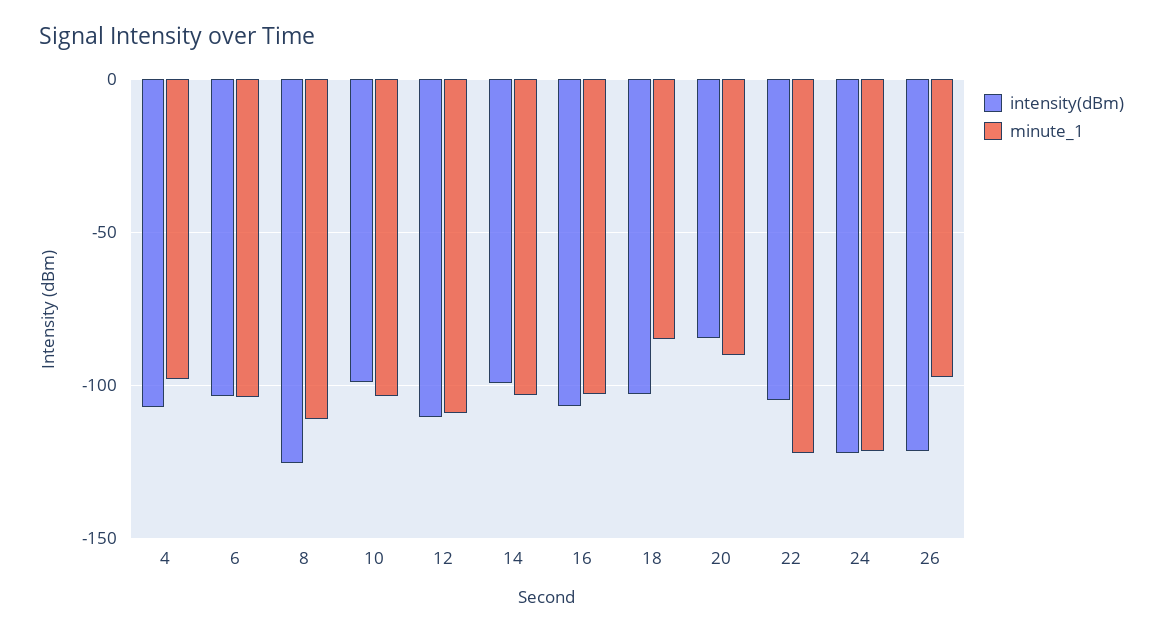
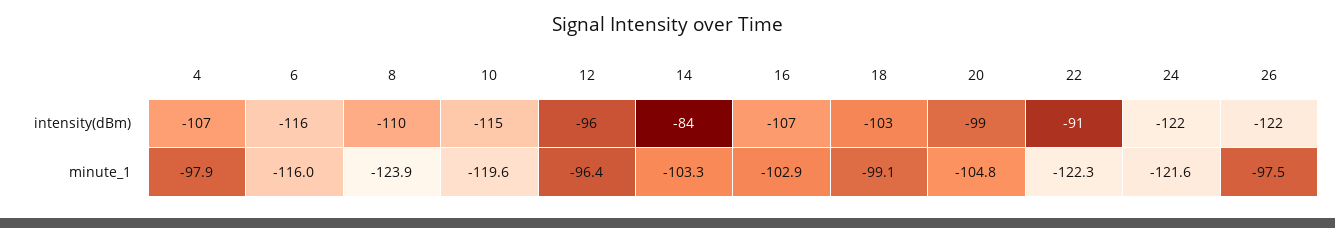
  {
    "intensity(dBm)": {
      "4": -107,
-     "6": -105,
+     "6": -116,
-     "8": -125,
+     "8": -110,
-     "10": -100,
+     "10": -115,
-     "12": -110,
+     "12": -96,
-     "14": -100,
+     "14": -84,
      "16": -107,
      "18": -103,
-     "20": -85,
+     "20": -99,
-     "22": -105,
+     "22": -91,
      "24": -122,
      "26": -122
    },
    "minute_1": {
      "4": -97.9,
-     "6": -105,
+     "6": -116,
-     "8": -110,
+     "8": -123.9,
-     "10": -105,
+     "10": -119.6,
-     "12": -110,
+     "12": -96.4,
      "14": -103.3,
      "16": -102.9,
-     "18": -85,
+     "18": -99.1,
-     "20": -90,
+     "20": -104.8,
      "22": -122.3,
      "24": -121.6,
      "26": -97.5
    }
  }

